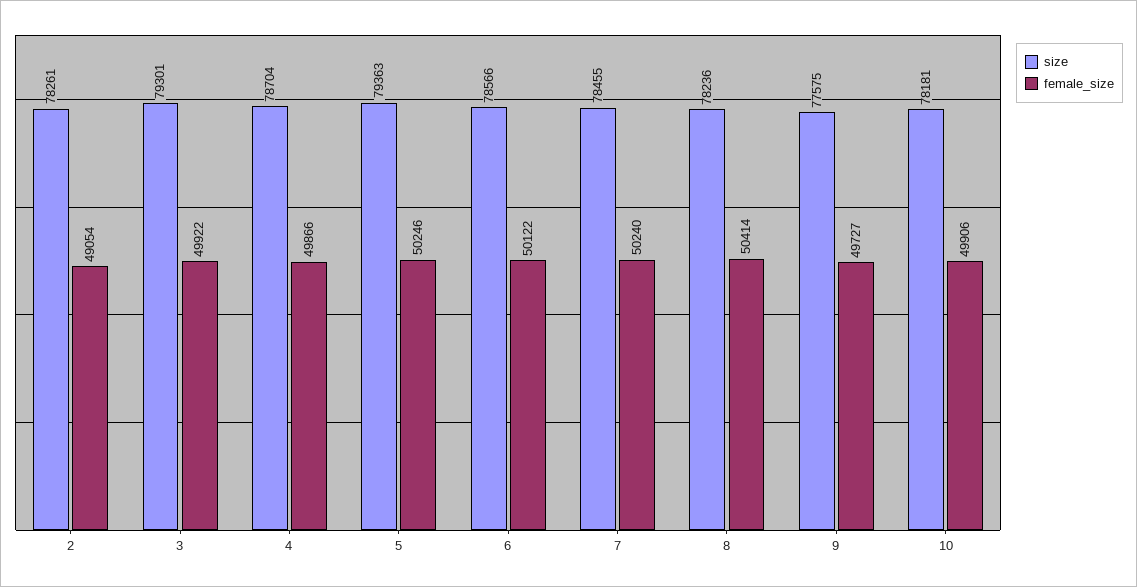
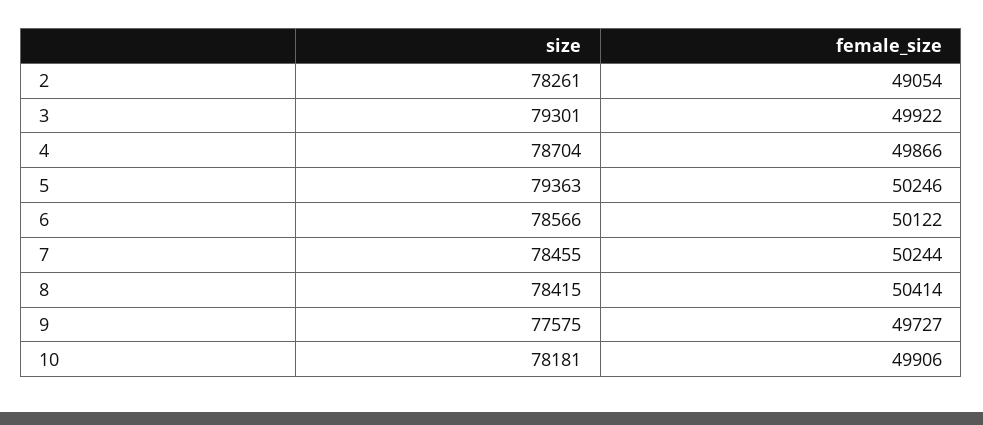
  {
    "size": {
      "2": 78261,
      "3": 79301,
      "4": 78704,
      "5": 79363,
      "6": 78566,
      "7": 78455,
-     "8": 78236,
+     "8": 78415,
      "9": 77575,
      "10": 78181
    },
    "female_size": {
      "2": 49054,
      "3": 49922,
      "4": 49866,
      "5": 50246,
      "6": 50122,
-     "7": 50240,
+     "7": 50244,
      "8": 50414,
      "9": 49727,
      "10": 49906
    }
  }

